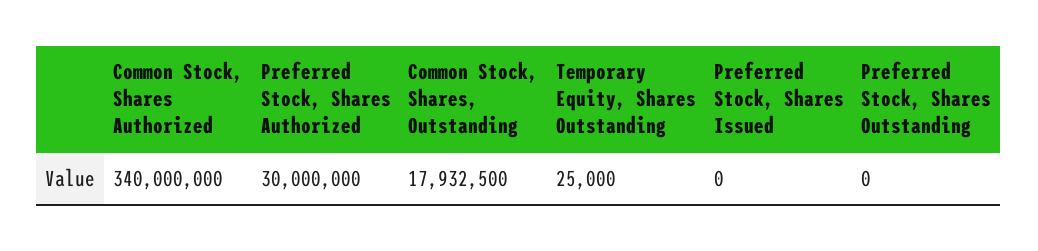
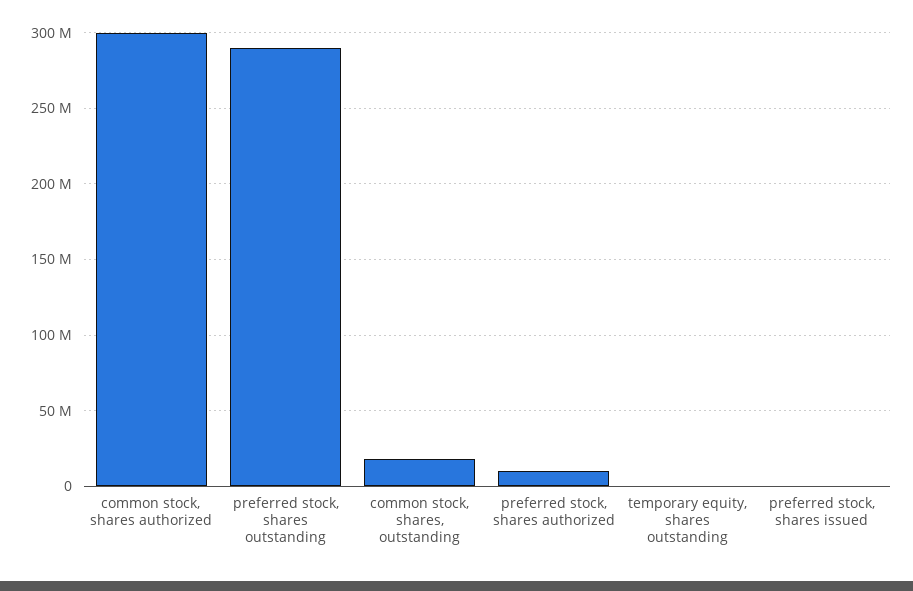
  {
-   "Common Stock, Shares Authorized": 340000000,
+   "Common Stock, Shares Authorized": 300000000,
-   "Preferred Stock, Shares Authorized": 30000000,
+   "Preferred Stock, Shares Authorized": 10000000,
    "Common Stock, Shares, Outstanding": 17932500,
    "Temporary Equity, Shares Outstanding": 25000,
    "Preferred Stock, Shares Issued": 0,
-   "Preferred Stock, Shares Outstanding": 0
+   "Preferred Stock, Shares Outstanding": 290000000
  }

